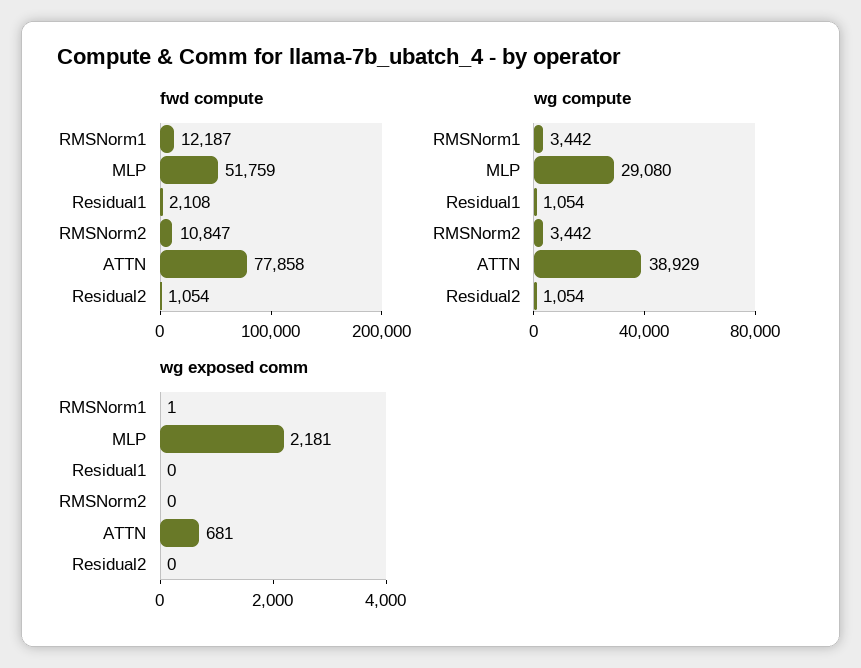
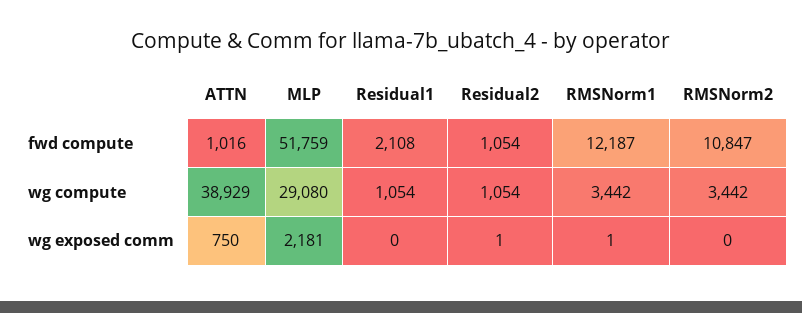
  {
    "fwd compute": {
      "RMSNorm1": 12187,
      "MLP": 51759,
      "Residual1": 2108,
      "RMSNorm2": 10847,
-     "ATTN": 77858,
+     "ATTN": 1016,
      "Residual2": 1054
    },
    "wg compute": {
      "RMSNorm1": 3442,
      "MLP": 29080,
      "Residual1": 1054,
      "RMSNorm2": 3442,
      "ATTN": 38929,
      "Residual2": 1054
    },
    "wg exposed comm": {
      "RMSNorm1": 1,
      "MLP": 2181,
      "Residual1": 0,
      "RMSNorm2": 0,
-     "ATTN": 681,
+     "ATTN": 750,
-     "Residual2": 0
+     "Residual2": 1
    }
  }

